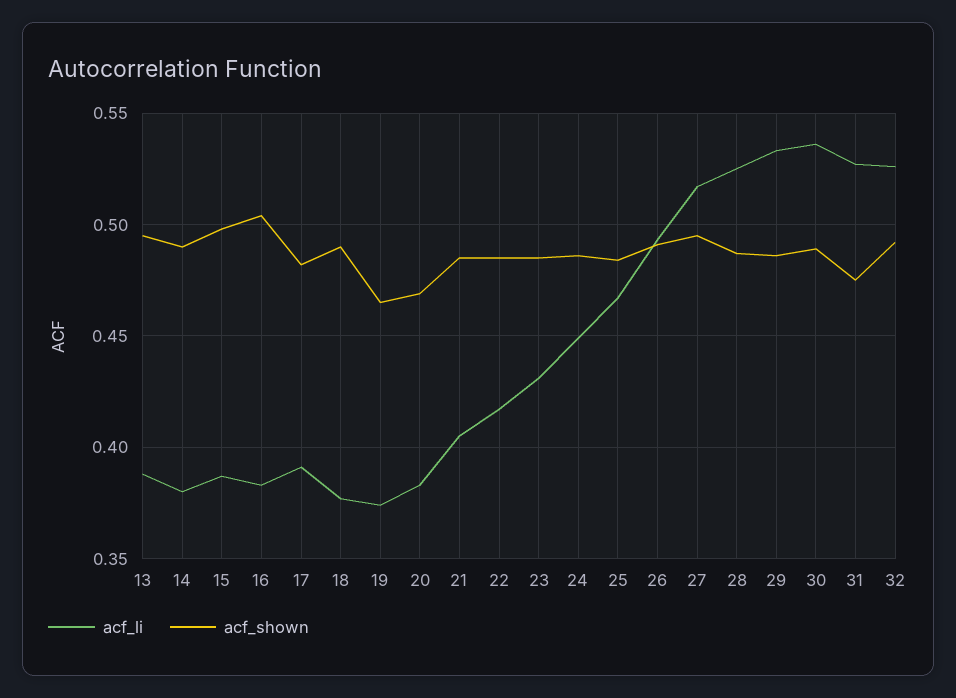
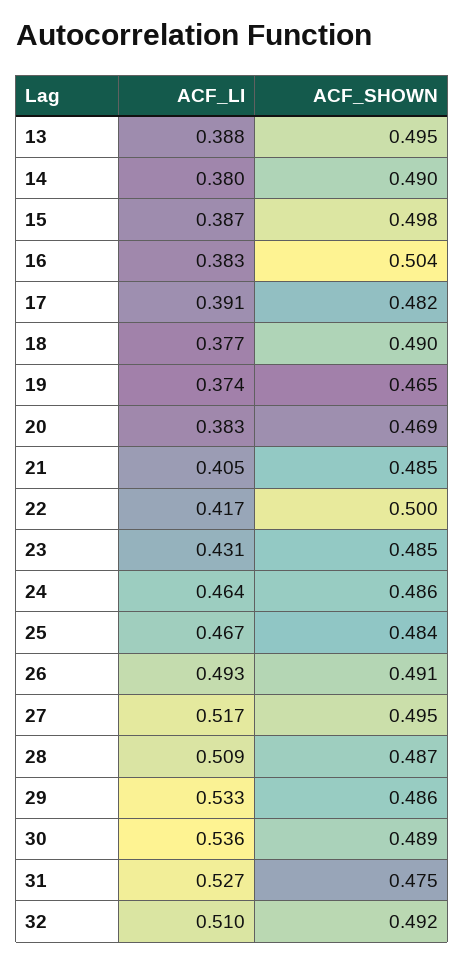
  {
    "acf_li": {
      "13": 0.388,
      "14": 0.38,
      "15": 0.387,
      "16": 0.383,
      "17": 0.391,
      "18": 0.377,
      "19": 0.374,
      "20": 0.383,
      "21": 0.405,
      "22": 0.417,
      "23": 0.431,
-     "24": 0.45,
+     "24": 0.464,
      "25": 0.467,
      "26": 0.493,
      "27": 0.517,
-     "28": 0.525,
+     "28": 0.509,
      "29": 0.533,
      "30": 0.536,
      "31": 0.527,
-     "32": 0.525
+     "32": 0.51
    },
    "acf_shown": {
      "13": 0.495,
      "14": 0.49,
      "15": 0.498,
      "16": 0.504,
      "17": 0.482,
      "18": 0.49,
      "19": 0.465,
      "20": 0.469,
      "21": 0.485,
-     "22": 0.485,
+     "22": 0.5,
      "23": 0.485,
      "24": 0.486,
      "25": 0.484,
      "26": 0.491,
      "27": 0.495,
      "28": 0.487,
      "29": 0.486,
      "30": 0.489,
      "31": 0.475,
      "32": 0.492
    }
  }

